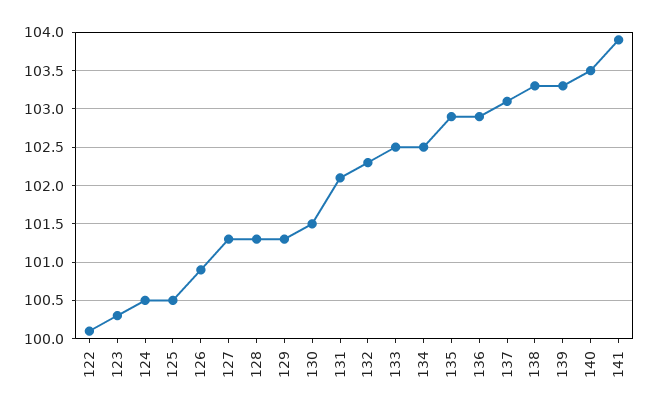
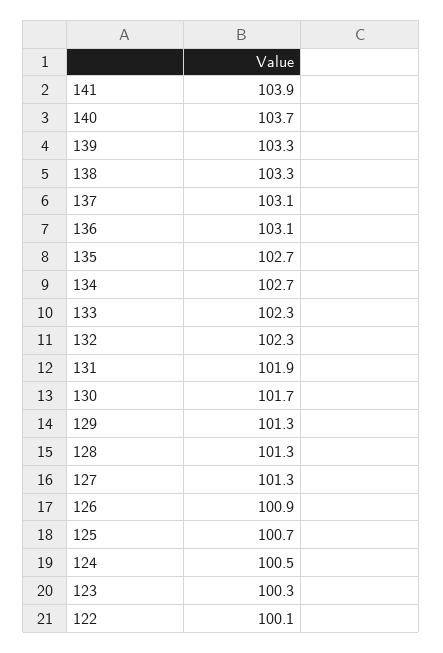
  {
    "122": 100.1,
    "123": 100.3,
    "124": 100.5,
-   "125": 100.5,
+   "125": 100.7,
    "126": 100.9,
    "127": 101.3,
    "128": 101.3,
    "129": 101.3,
-   "130": 101.5,
+   "130": 101.7,
-   "131": 102.1,
+   "131": 101.9,
    "132": 102.3,
-   "133": 102.5,
+   "133": 102.3,
-   "134": 102.5,
+   "134": 102.7,
-   "135": 102.9,
+   "135": 102.7,
-   "136": 102.9,
+   "136": 103.1,
    "137": 103.1,
    "138": 103.3,
    "139": 103.3,
-   "140": 103.5,
+   "140": 103.7,
    "141": 103.9
  }

